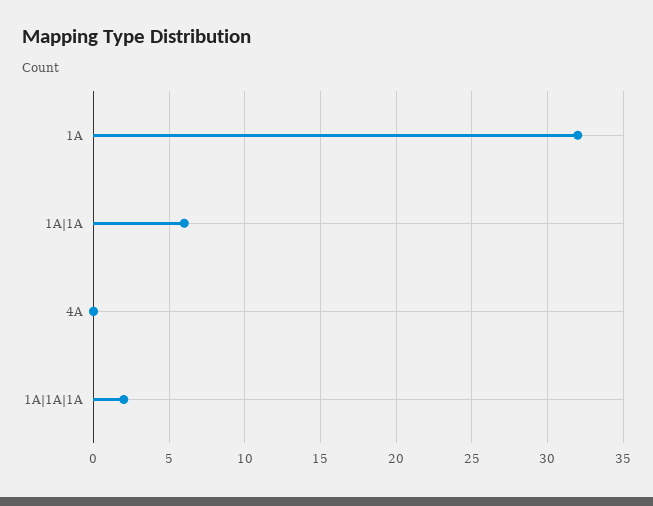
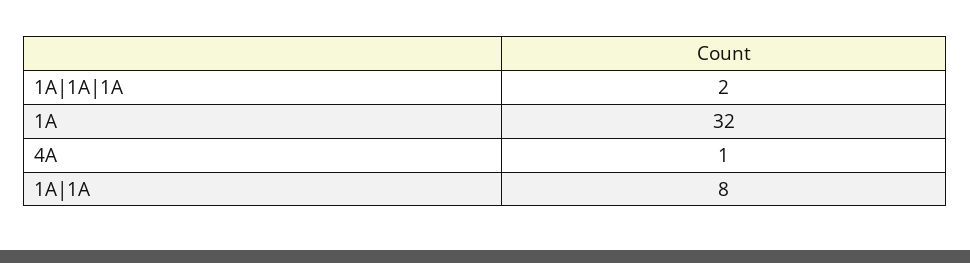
  {
    "1A": 32,
-   "1A|1A": 6,
+   "1A|1A": 8,
-   "4A": 0,
+   "4A": 1,
    "1A|1A|1A": 2
  }

